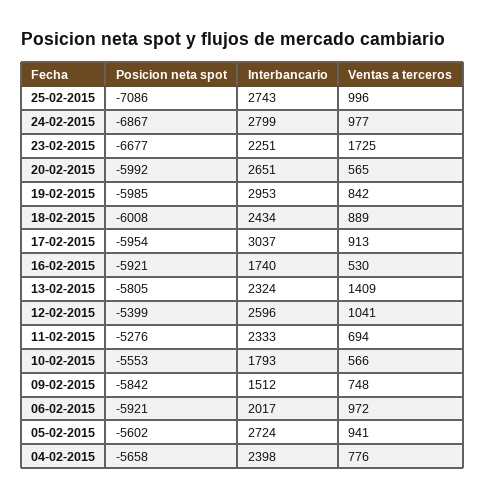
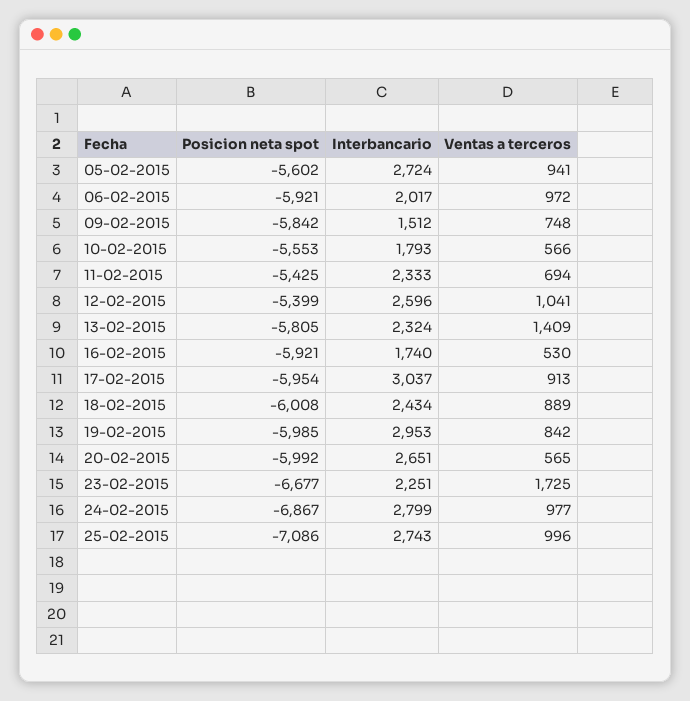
  {
    "Posicion neta spot": {
      "25-02-2015": -7086,
      "24-02-2015": -6867,
      "23-02-2015": -6677,
      "20-02-2015": -5992,
      "19-02-2015": -5985,
      "18-02-2015": -6008,
      "17-02-2015": -5954,
      "16-02-2015": -5921,
      "13-02-2015": -5805,
      "12-02-2015": -5399,
-     "11-02-2015": -5276,
+     "11-02-2015": -5425,
      "10-02-2015": -5553,
      "09-02-2015": -5842,
      "06-02-2015": -5921,
-     "05-02-2015": -5602,
+     "05-02-2015": -5602
-     "04-02-2015": -5658
    },
    "Interbancario": {
      "25-02-2015": 2743,
      "24-02-2015": 2799,
      "23-02-2015": 2251,
      "20-02-2015": 2651,
      "19-02-2015": 2953,
      "18-02-2015": 2434,
      "17-02-2015": 3037,
      "16-02-2015": 1740,
      "13-02-2015": 2324,
      "12-02-2015": 2596,
      "11-02-2015": 2333,
      "10-02-2015": 1793,
      "09-02-2015": 1512,
      "06-02-2015": 2017,
-     "05-02-2015": 2724,
+     "05-02-2015": 2724
-     "04-02-2015": 2398
    },
    "Ventas a terceros": {
      "25-02-2015": 996,
      "24-02-2015": 977,
      "23-02-2015": 1725,
      "20-02-2015": 565,
      "19-02-2015": 842,
      "18-02-2015": 889,
      "17-02-2015": 913,
      "16-02-2015": 530,
      "13-02-2015": 1409,
      "12-02-2015": 1041,
      "11-02-2015": 694,
      "10-02-2015": 566,
      "09-02-2015": 748,
      "06-02-2015": 972,
-     "05-02-2015": 941,
+     "05-02-2015": 941
-     "04-02-2015": 776
    }
  }

